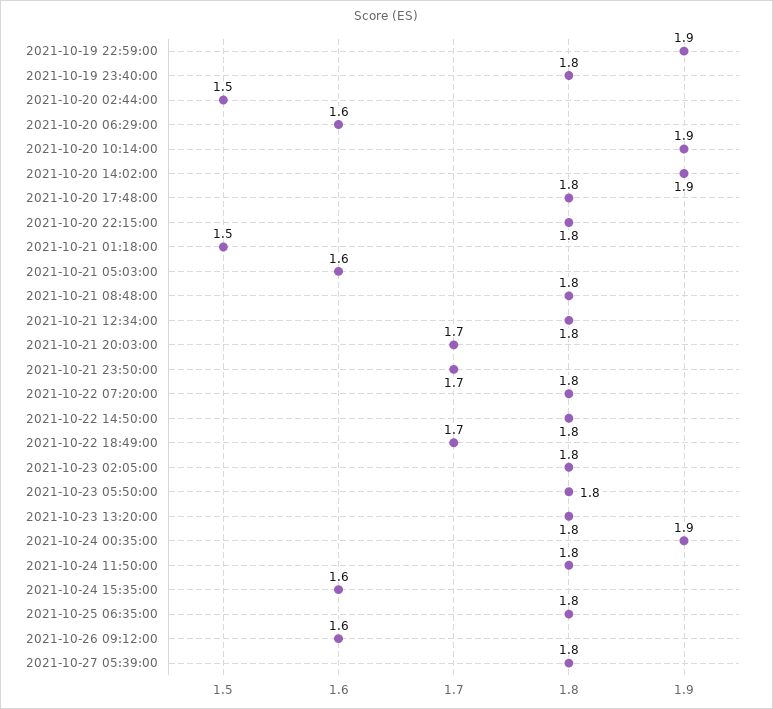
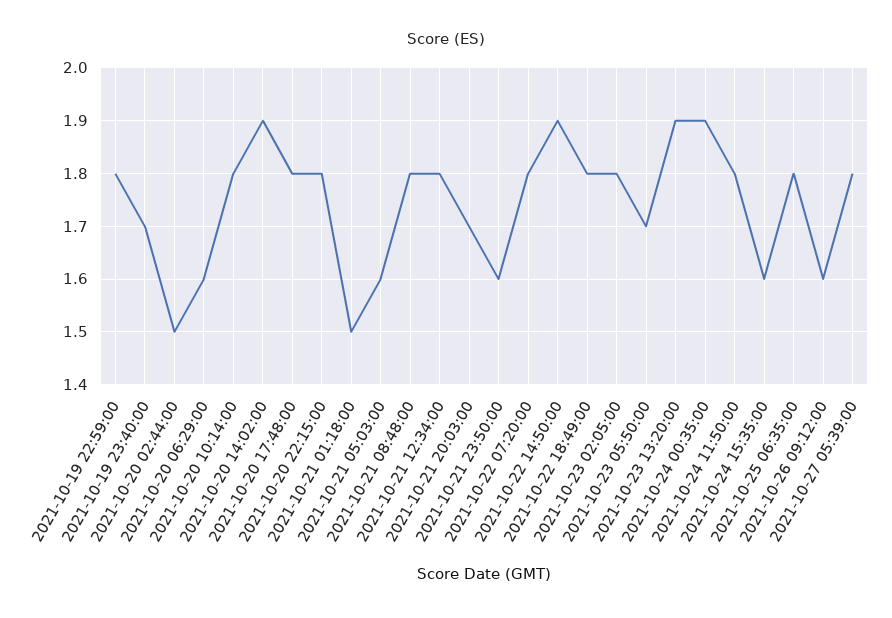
  {
-   "2021-10-19 22:59:00": 1.9,
+   "2021-10-19 22:59:00": 1.8,
-   "2021-10-19 23:40:00": 1.8,
+   "2021-10-19 23:40:00": 1.7,
    "2021-10-20 02:44:00": 1.5,
    "2021-10-20 06:29:00": 1.6,
-   "2021-10-20 10:14:00": 1.9,
+   "2021-10-20 10:14:00": 1.8,
    "2021-10-20 14:02:00": 1.9,
    "2021-10-20 17:48:00": 1.8,
    "2021-10-20 22:15:00": 1.8,
    "2021-10-21 01:18:00": 1.5,
    "2021-10-21 05:03:00": 1.6,
    "2021-10-21 08:48:00": 1.8,
    "2021-10-21 12:34:00": 1.8,
    "2021-10-21 20:03:00": 1.7,
-   "2021-10-21 23:50:00": 1.7,
+   "2021-10-21 23:50:00": 1.6,
    "2021-10-22 07:20:00": 1.8,
-   "2021-10-22 14:50:00": 1.8,
+   "2021-10-22 14:50:00": 1.9,
-   "2021-10-22 18:49:00": 1.7,
+   "2021-10-22 18:49:00": 1.8,
    "2021-10-23 02:05:00": 1.8,
-   "2021-10-23 05:50:00": 1.8,
+   "2021-10-23 05:50:00": 1.7,
-   "2021-10-23 13:20:00": 1.8,
+   "2021-10-23 13:20:00": 1.9,
    "2021-10-24 00:35:00": 1.9,
    "2021-10-24 11:50:00": 1.8,
    "2021-10-24 15:35:00": 1.6,
    "2021-10-25 06:35:00": 1.8,
    "2021-10-26 09:12:00": 1.6,
    "2021-10-27 05:39:00": 1.8
  }

